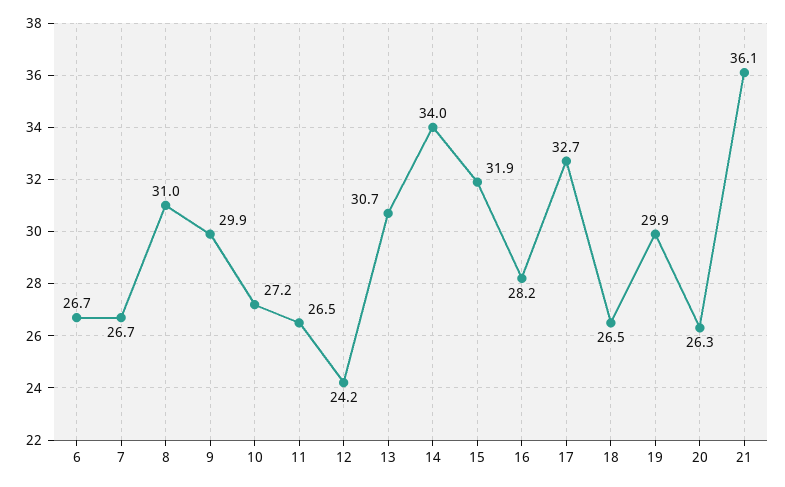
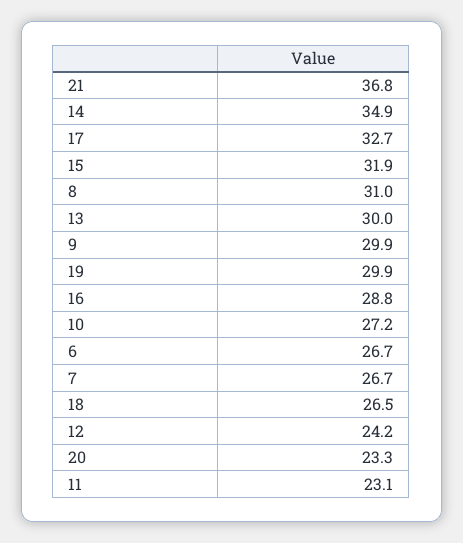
  {
    "6": 26.7,
    "7": 26.7,
    "8": 31,
    "9": 29.9,
    "10": 27.2,
-   "11": 26.5,
+   "11": 23.1,
    "12": 24.2,
-   "13": 30.7,
+   "13": 30,
-   "14": 34,
+   "14": 34.9,
    "15": 31.9,
-   "16": 28.2,
+   "16": 28.8,
    "17": 32.7,
    "18": 26.5,
    "19": 29.9,
-   "20": 26.3,
+   "20": 23.3,
-   "21": 36.1
+   "21": 36.8
  }

